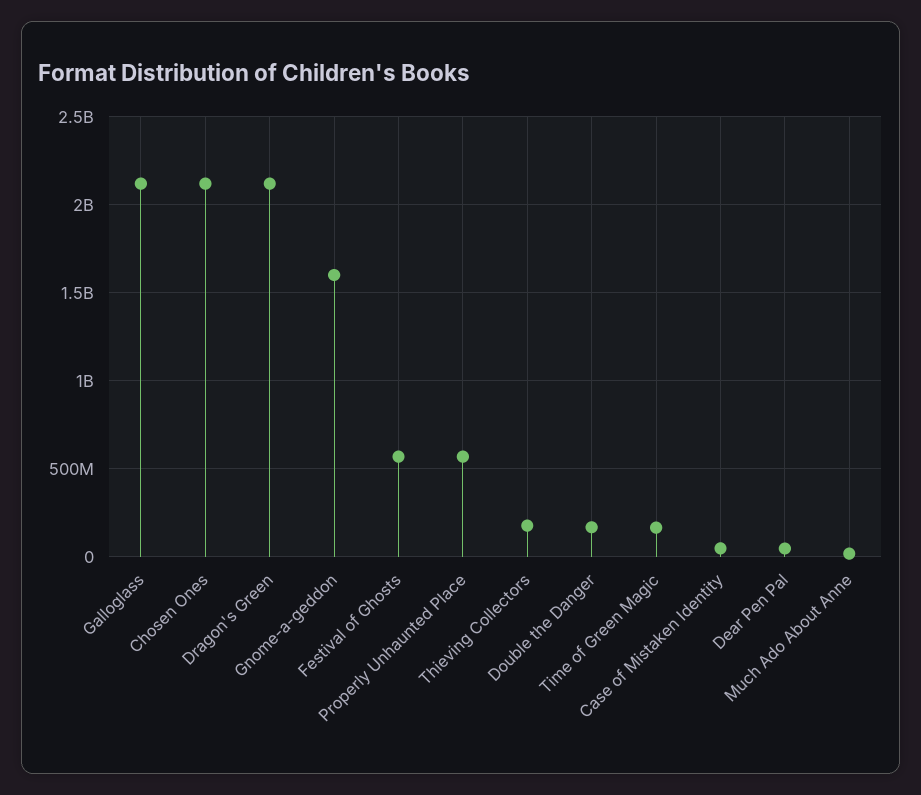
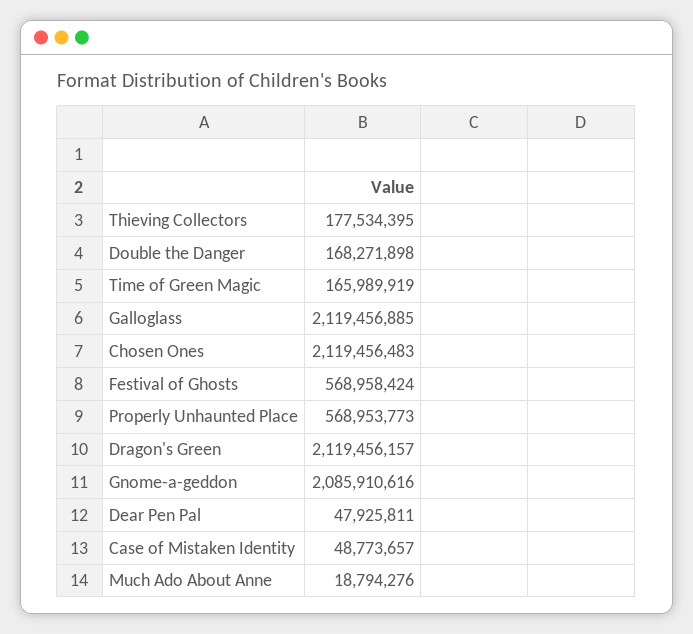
  {
    "Galloglass": 2119456885,
    "Chosen Ones": 2119456483,
    "Dragon's Green": 2119456157,
-   "Gnome-a-geddon": 1600000000,
+   "Gnome-a-geddon": 2085910616,
    "Festival of Ghosts": 568958424,
    "Properly Unhaunted Place": 568953773,
    "Thieving Collectors": 177534395,
    "Double the Danger": 168271898,
    "Time of Green Magic": 165989919,
    "Case of Mistaken Identity": 48773657,
    "Dear Pen Pal": 47925811,
    "Much Ado About Anne": 18794276
  }

